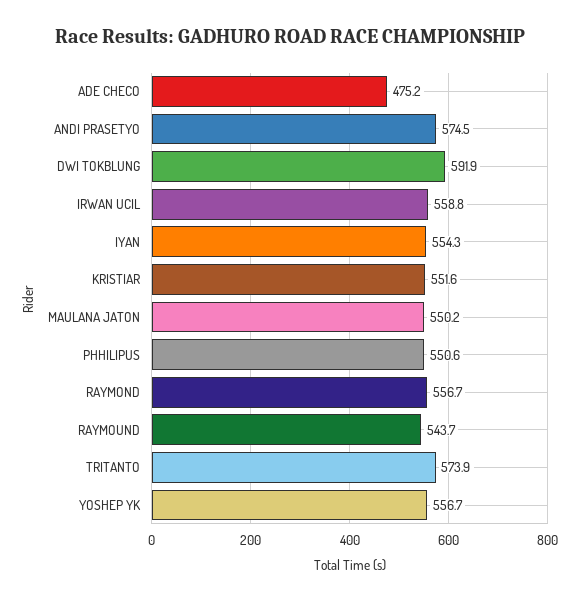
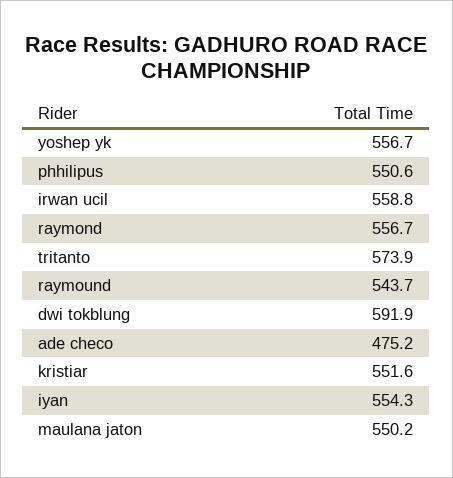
  {
    "ADE CHECO": 475.2,
-   "ANDI PRASETYO": 574.5,
    "DWI TOKBLUNG": 591.9,
    "IRWAN UCIL": 558.8,
    "IYAN": 554.3,
    "KRISTIAR": 551.6,
    "MAULANA JATON": 550.2,
    "PHHILIPUS": 550.6,
    "RAYMOND": 556.7,
    "RAYMOUND": 543.7,
    "TRITANTO": 573.9,
    "YOSHEP YK": 556.7
  }

